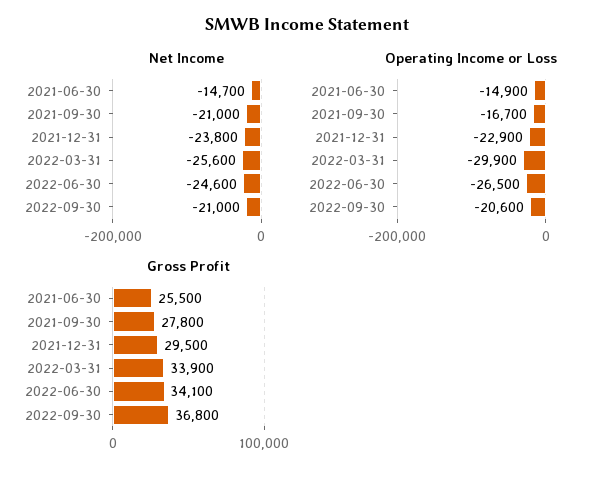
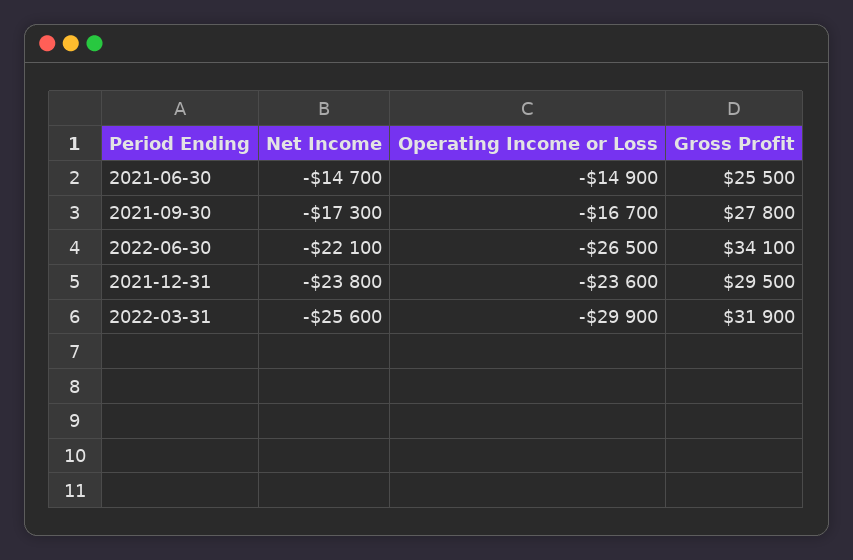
  {
    "Net Income": {
      "2021-06-30": -14700,
-     "2021-09-30": -21000,
+     "2021-09-30": -17300,
      "2021-12-31": -23800,
      "2022-03-31": -25600,
-     "2022-06-30": -24600,
+     "2022-06-30": -22100
-     "2022-09-30": -21000
    },
    "Operating Income or Loss": {
      "2021-06-30": -14900,
      "2021-09-30": -16700,
-     "2021-12-31": -22900,
+     "2021-12-31": -23600,
      "2022-03-31": -29900,
-     "2022-06-30": -26500,
+     "2022-06-30": -26500
-     "2022-09-30": -20600
    },
    "Gross Profit": {
      "2021-06-30": 25500,
      "2021-09-30": 27800,
      "2021-12-31": 29500,
-     "2022-03-31": 33900,
+     "2022-03-31": 31900,
-     "2022-06-30": 34100,
+     "2022-06-30": 34100
-     "2022-09-30": 36800
    }
  }

